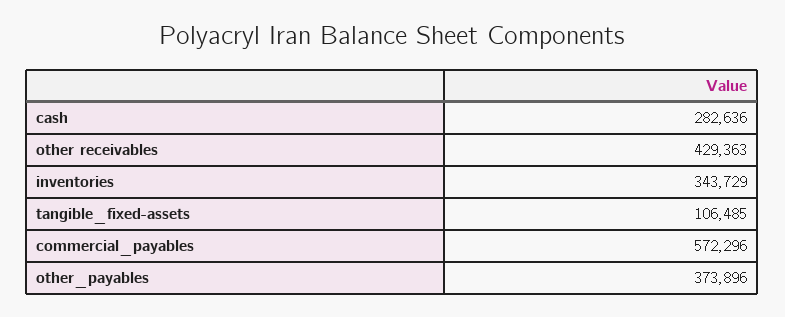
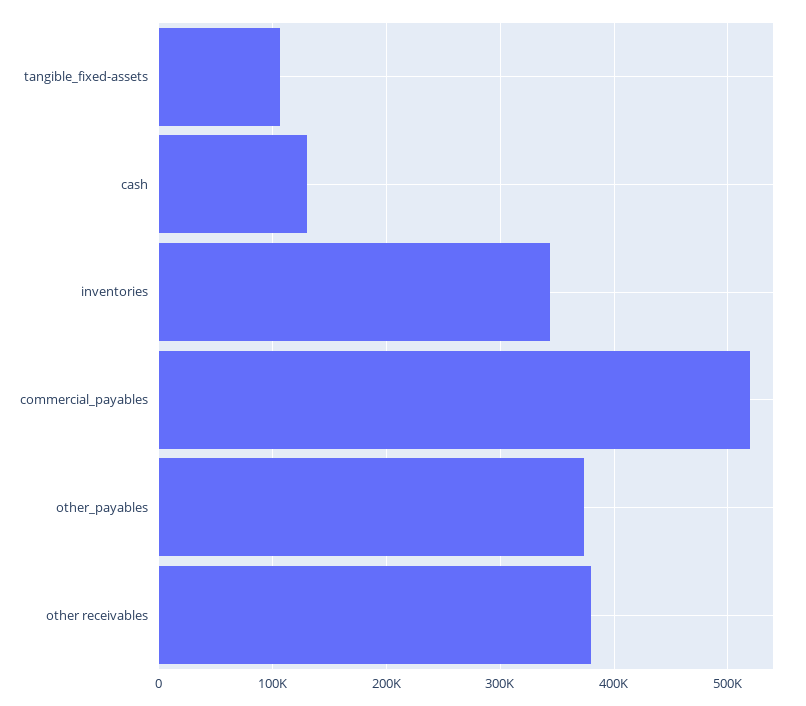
  {
-   "cash": 282636,
+   "cash": 130000,
-   "other receivables": 429363,
+   "other receivables": 380000,
    "inventories": 343729,
    "tangible_fixed-assets": 106485,
-   "commercial_payables": 572296,
+   "commercial_payables": 520000,
    "other_payables": 373896
  }

